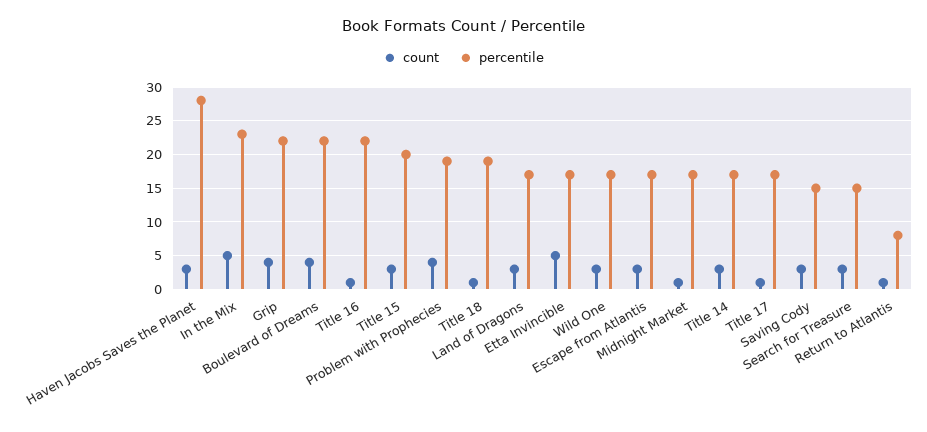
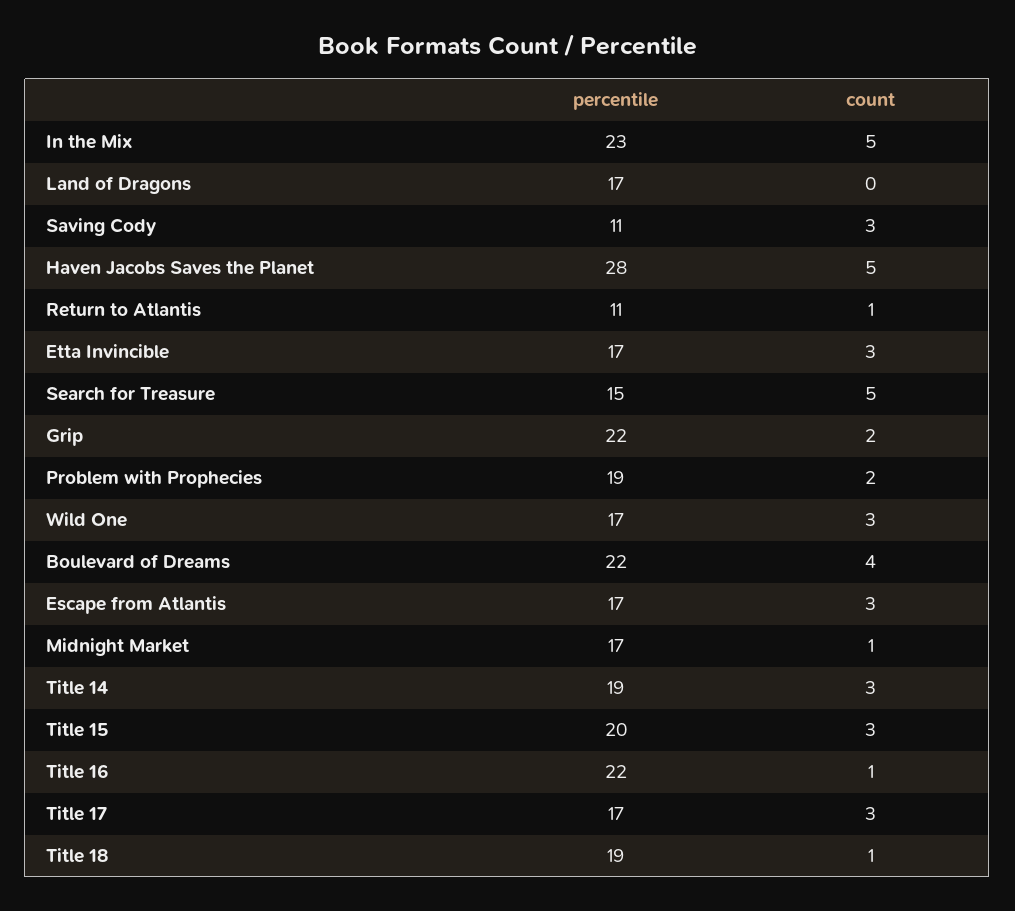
  {
    "count": {
-     "Haven Jacobs Saves the Planet": 3,
+     "Haven Jacobs Saves the Planet": 5,
      "In the Mix": 5,
-     "Grip": 4,
+     "Grip": 2,
      "Boulevard of Dreams": 4,
      "Title 16": 1,
      "Title 15": 3,
-     "Problem with Prophecies": 4,
+     "Problem with Prophecies": 2,
      "Title 18": 1,
-     "Land of Dragons": 3,
+     "Land of Dragons": 0,
-     "Etta Invincible": 5,
+     "Etta Invincible": 3,
      "Wild One": 3,
      "Escape from Atlantis": 3,
      "Midnight Market": 1,
      "Title 14": 3,
-     "Title 17": 1,
+     "Title 17": 3,
      "Saving Cody": 3,
-     "Search for Treasure": 3,
+     "Search for Treasure": 5,
      "Return to Atlantis": 1
    },
    "percentile": {
      "Haven Jacobs Saves the Planet": 28,
      "In the Mix": 23,
      "Grip": 22,
      "Boulevard of Dreams": 22,
      "Title 16": 22,
      "Title 15": 20,
      "Problem with Prophecies": 19,
      "Title 18": 19,
      "Land of Dragons": 17,
      "Etta Invincible": 17,
      "Wild One": 17,
      "Escape from Atlantis": 17,
      "Midnight Market": 17,
-     "Title 14": 17,
+     "Title 14": 19,
      "Title 17": 17,
-     "Saving Cody": 15,
+     "Saving Cody": 11,
      "Search for Treasure": 15,
-     "Return to Atlantis": 8
+     "Return to Atlantis": 11
    }
  }

